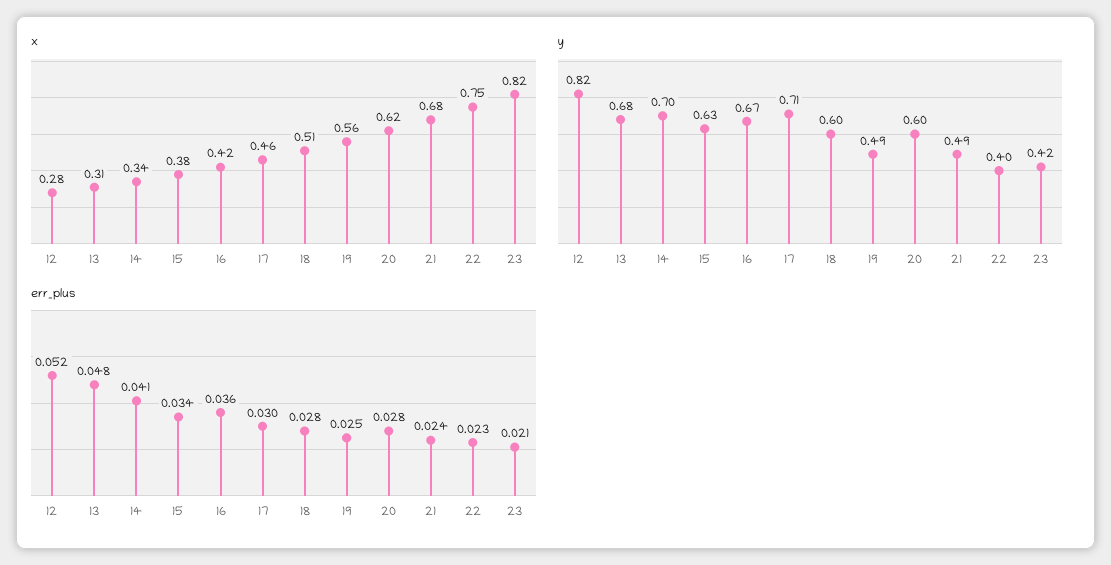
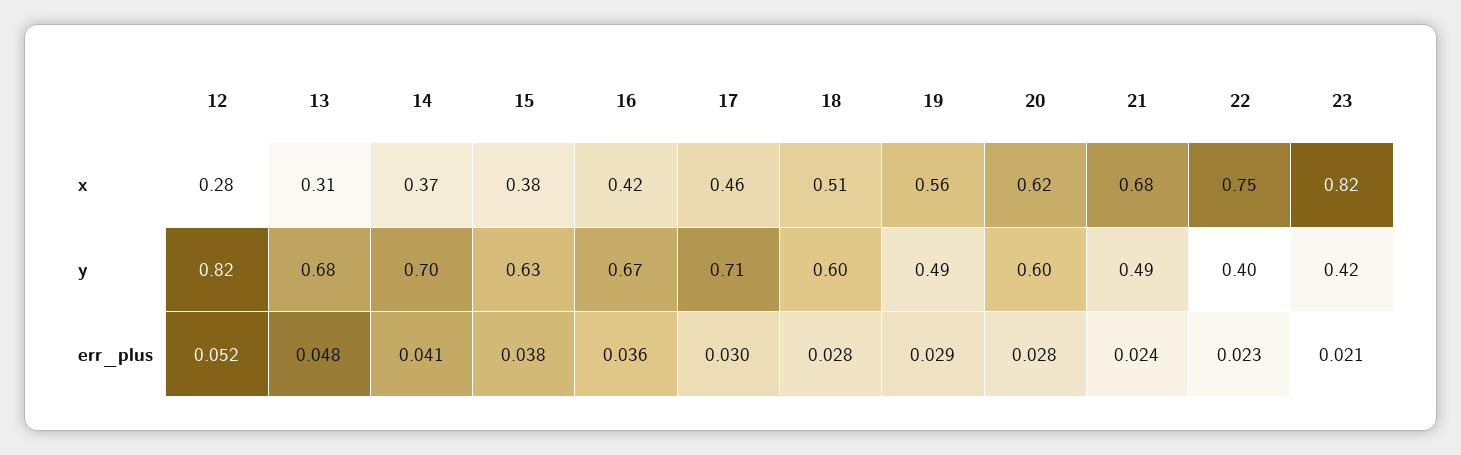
  {
    "x": {
      "12": 0.28,
      "13": 0.31,
-     "14": 0.34,
+     "14": 0.37,
      "15": 0.38,
      "16": 0.42,
      "17": 0.46,
      "18": 0.51,
      "19": 0.56,
      "20": 0.62,
      "21": 0.68,
      "22": 0.75,
      "23": 0.82
    },
    "y": {
      "12": 0.82,
      "13": 0.68,
      "14": 0.7,
      "15": 0.63,
      "16": 0.67,
      "17": 0.71,
      "18": 0.6,
      "19": 0.49,
      "20": 0.6,
      "21": 0.49,
      "22": 0.4,
      "23": 0.42
    },
    "err_plus": {
      "12": 0.052,
      "13": 0.048,
      "14": 0.041,
-     "15": 0.034,
+     "15": 0.038,
      "16": 0.036,
      "17": 0.03,
      "18": 0.028,
-     "19": 0.025,
+     "19": 0.029,
      "20": 0.028,
      "21": 0.024,
      "22": 0.023,
      "23": 0.021
    }
  }

